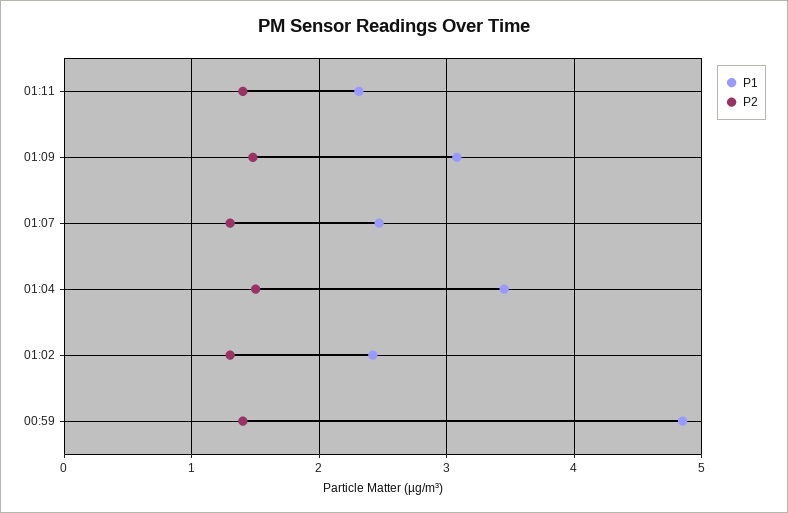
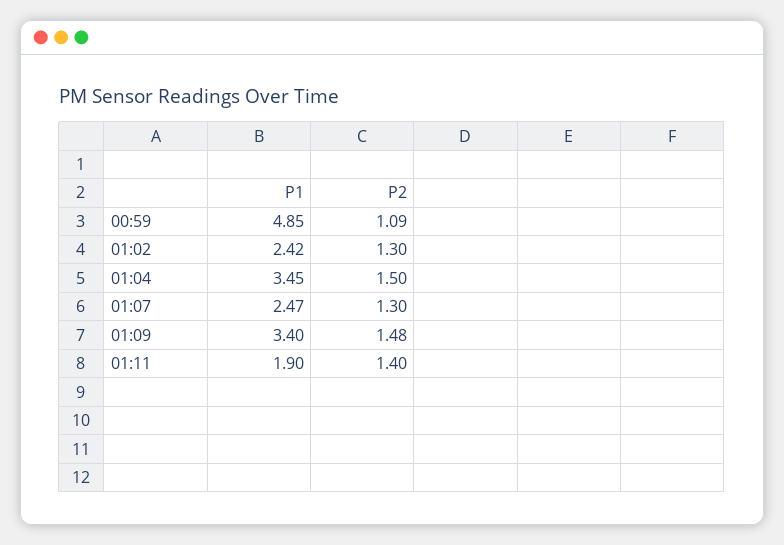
  {
    "P1": {
-     "01:11": 2.3,
+     "01:11": 1.9,
-     "01:09": 3.1,
+     "01:09": 3.4,
      "01:07": 2.47,
      "01:04": 3.45,
      "01:02": 2.42,
      "00:59": 4.85
    },
    "P2": {
      "01:11": 1.4,
      "01:09": 1.48,
      "01:07": 1.3,
      "01:04": 1.5,
      "01:02": 1.3,
-     "00:59": 1.4
+     "00:59": 1.09
    }
  }

